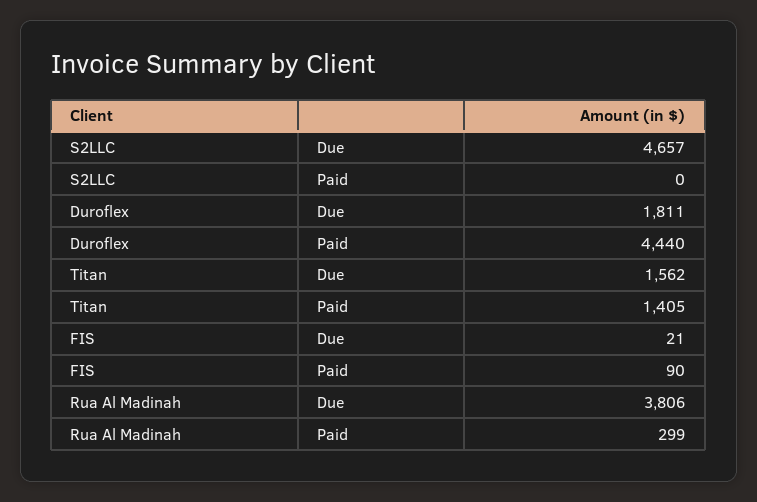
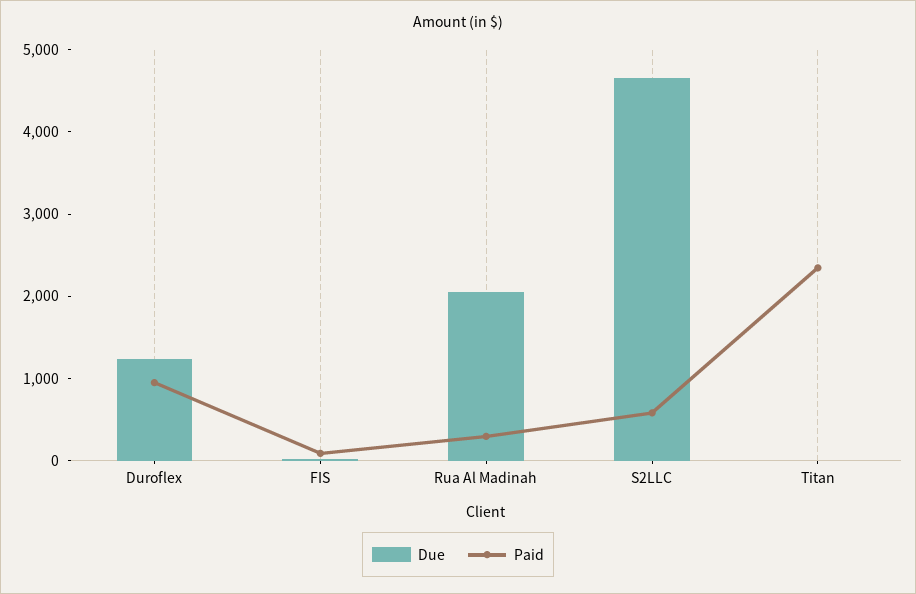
  {
    "Due": {
      "S2LLC": 4657,
-     "Duroflex": 1811,
+     "Duroflex": 1200,
-     "Titan": 1562,
+     "Titan": 0,
      "FIS": 21,
-     "Rua Al Madinah": 3806
+     "Rua Al Madinah": 2000
    },
    "Paid": {
-     "S2LLC": 0,
+     "S2LLC": 600,
-     "Duroflex": 4440,
+     "Duroflex": 1000,
-     "Titan": 1405,
+     "Titan": 2400,
      "FIS": 90,
      "Rua Al Madinah": 299
    }
  }

